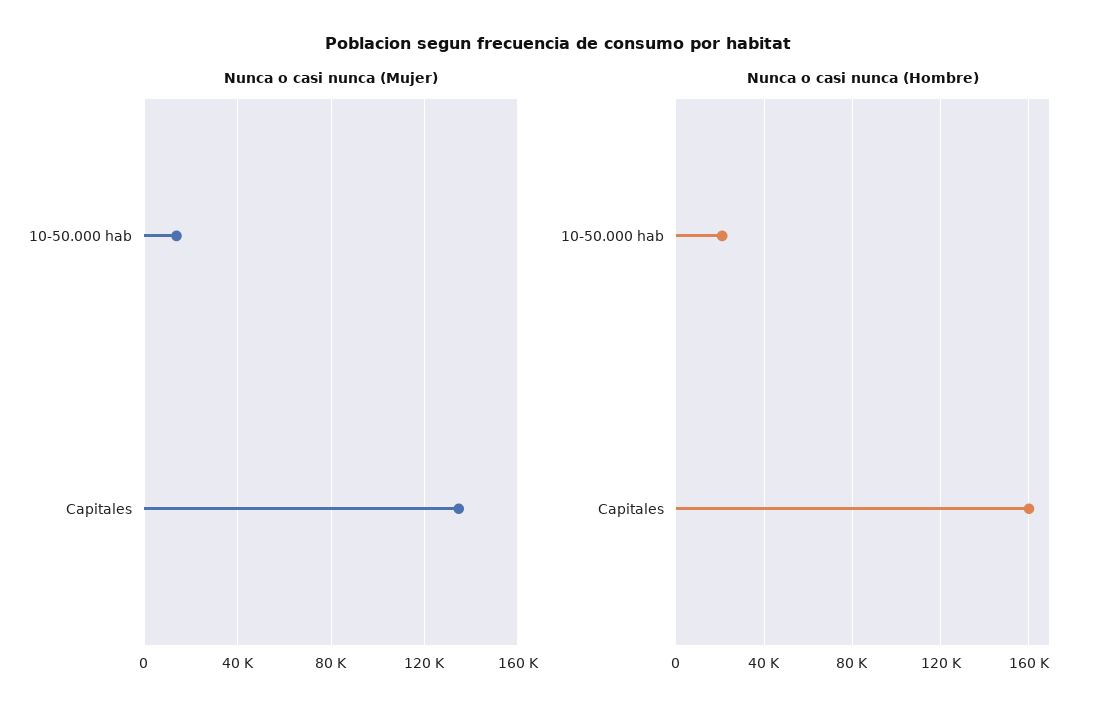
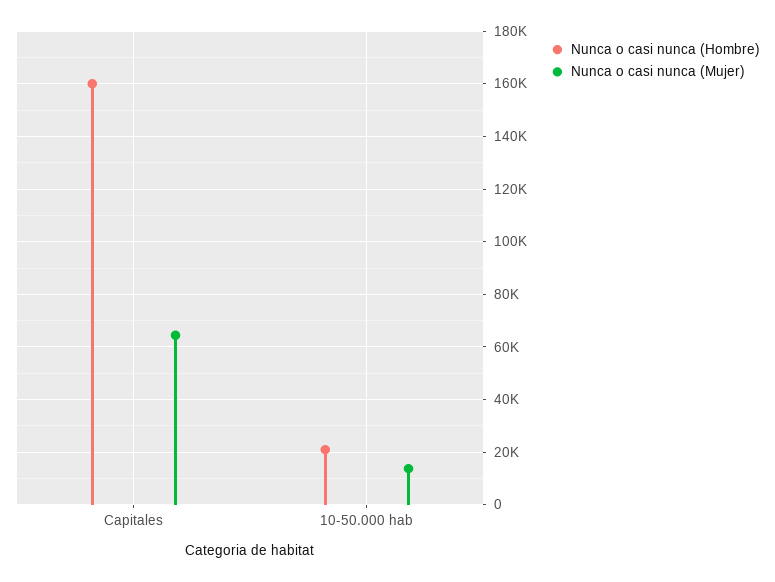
  {
    "Nunca o casi nunca (Mujer)": {
      "10-50.000 hab": 12500,
-     "Capitales": 135000
+     "Capitales": 65000
    },
    "Nunca o casi nunca (Hombre)": {
      "10-50.000 hab": 20000,
      "Capitales": 160000
    }
  }

